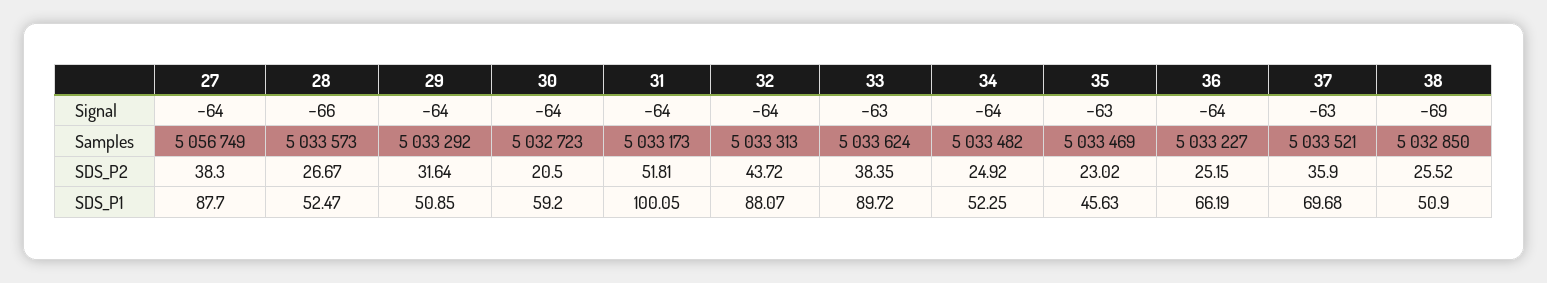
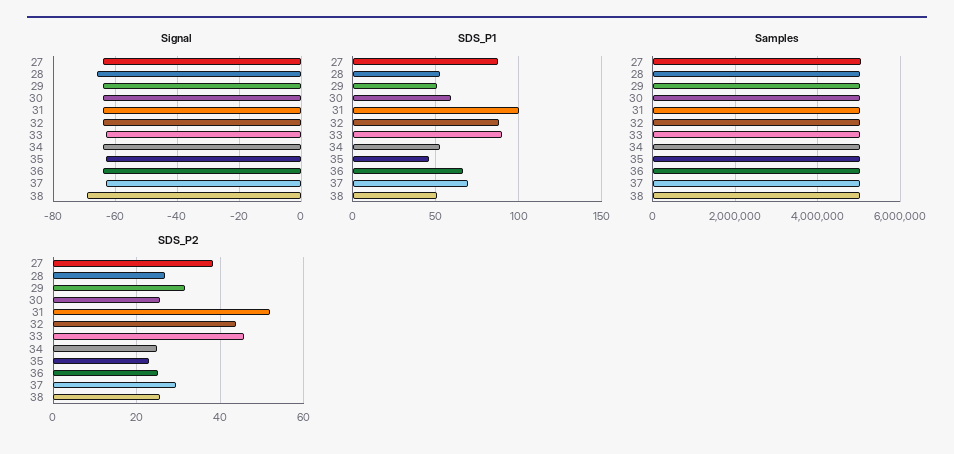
  {
    "Signal": {
      "27": -64,
      "28": -66,
      "29": -64,
      "30": -64,
      "31": -64,
      "32": -64,
      "33": -63,
      "34": -64,
      "35": -63,
      "36": -64,
      "37": -63,
      "38": -69
    },
    "Samples": {
      "27": 5056749,
      "28": 5033573,
      "29": 5033292,
      "30": 5032723,
      "31": 5033173,
      "32": 5033313,
      "33": 5033624,
      "34": 5033482,
      "35": 5033469,
      "36": 5033227,
      "37": 5033521,
      "38": 5032850
    },
    "SDS_P2": {
      "27": 38.3,
      "28": 26.67,
      "29": 31.64,
-     "30": 20.5,
+     "30": 26,
      "31": 51.81,
      "32": 43.72,
-     "33": 38.35,
+     "33": 46,
      "34": 24.92,
      "35": 23.02,
      "36": 25.15,
-     "37": 35.9,
+     "37": 30,
      "38": 25.52
    },
    "SDS_P1": {
      "27": 87.7,
      "28": 52.47,
      "29": 50.85,
      "30": 59.2,
      "31": 100.05,
      "32": 88.07,
      "33": 89.72,
      "34": 52.25,
      "35": 45.63,
      "36": 66.19,
      "37": 69.68,
      "38": 50.9
    }
  }

